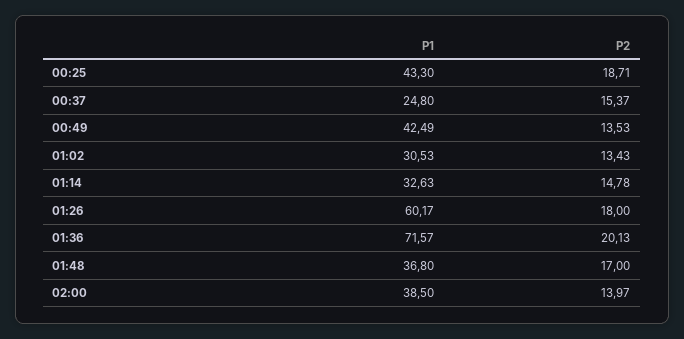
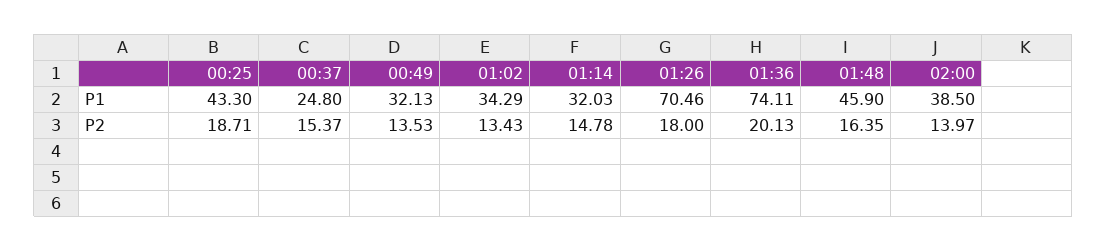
  {
    "P1": {
      "00:25": 43.3,
      "00:37": 24.8,
-     "00:49": 42.49,
+     "00:49": 32.13,
-     "01:02": 30.53,
+     "01:02": 34.29,
-     "01:14": 32.63,
+     "01:14": 32.03,
-     "01:26": 60.17,
+     "01:26": 70.46,
-     "01:36": 71.57,
+     "01:36": 74.11,
-     "01:48": 36.8,
+     "01:48": 45.9,
      "02:00": 38.5
    },
    "P2": {
      "00:25": 18.71,
      "00:37": 15.37,
      "00:49": 13.53,
      "01:02": 13.43,
      "01:14": 14.78,
      "01:26": 18,
      "01:36": 20.13,
-     "01:48": 17,
+     "01:48": 16.35,
      "02:00": 13.97
    }
  }

